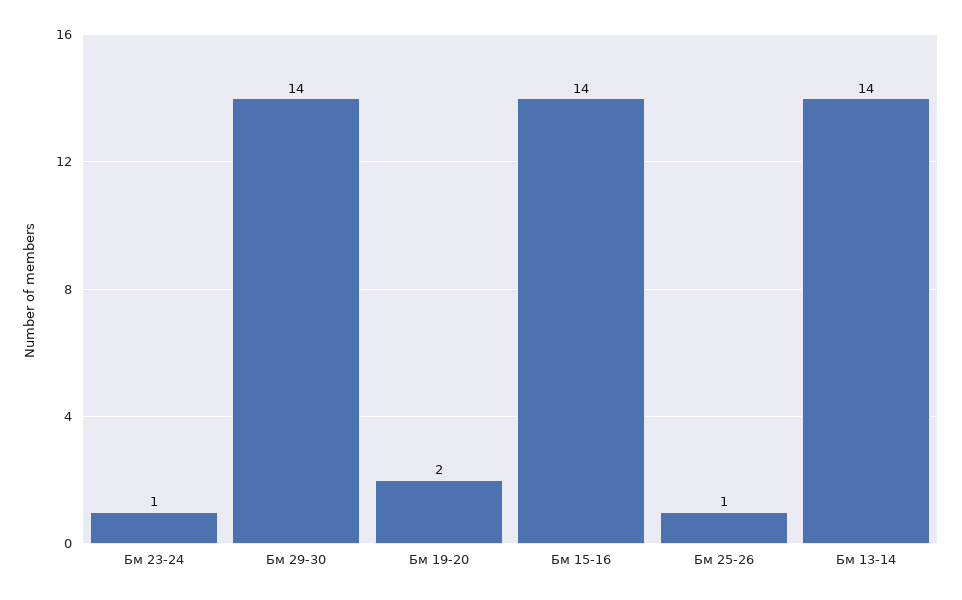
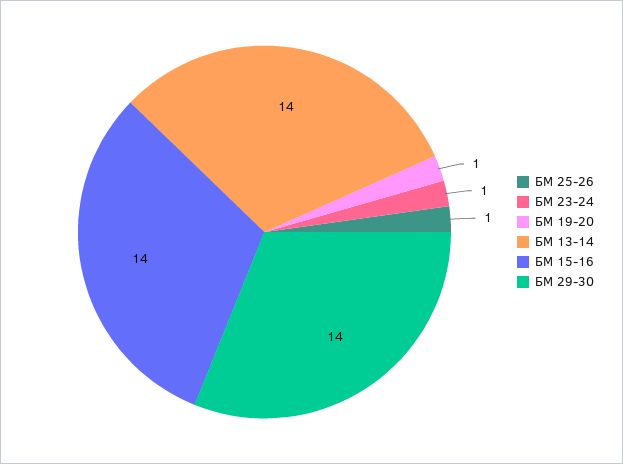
  {
    "Бм 23-24": 1,
    "Бм 29-30": 14,
-   "Бм 19-20": 2,
+   "Бм 19-20": 1,
    "Бм 15-16": 14,
    "Бм 25-26": 1,
    "Бм 13-14": 14
  }

